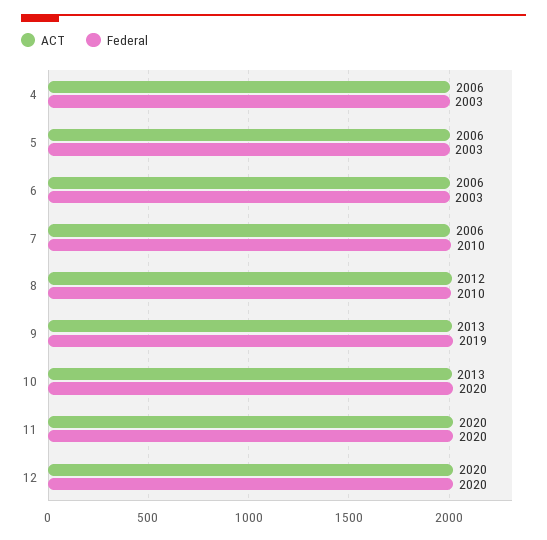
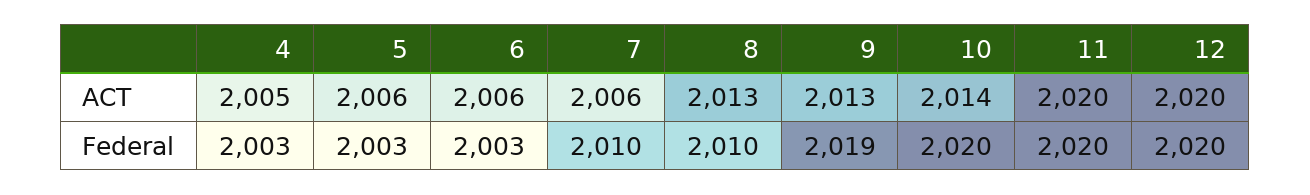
  {
    "ACT": {
-     "4": 2006,
+     "4": 2005,
      "5": 2006,
      "6": 2006,
      "7": 2006,
-     "8": 2012,
+     "8": 2013,
      "9": 2013,
-     "10": 2013,
+     "10": 2014,
      "11": 2020,
      "12": 2020
    },
    "Federal": {
      "4": 2003,
      "5": 2003,
      "6": 2003,
      "7": 2010,
      "8": 2010,
      "9": 2019,
      "10": 2020,
      "11": 2020,
      "12": 2020
    }
  }

